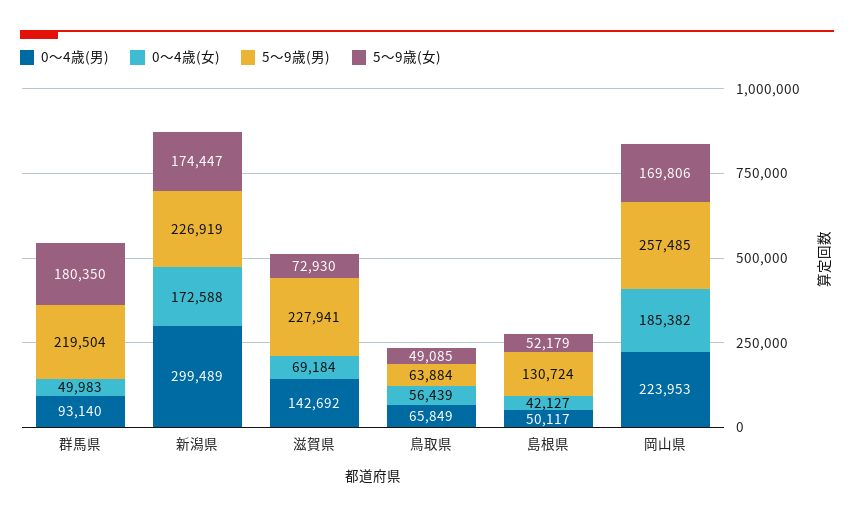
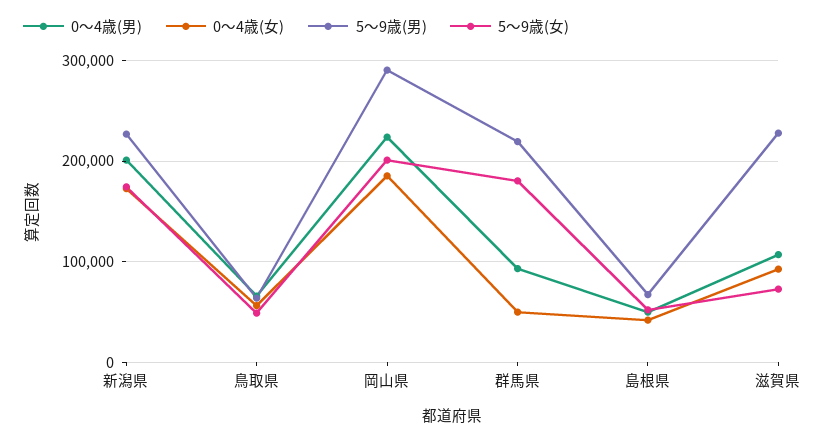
  {
    "0～4歳(男)": {
      "群馬県": 93140,
-     "新潟県": 299489,
+     "新潟県": 200000,
-     "滋賀県": 142692,
+     "滋賀県": 110000,
      "鳥取県": 65849,
      "島根県": 50117,
      "岡山県": 223953
    },
    "0～4歳(女)": {
      "群馬県": 49983,
      "新潟県": 172588,
-     "滋賀県": 69184,
+     "滋賀県": 90000,
      "鳥取県": 56439,
      "島根県": 42127,
      "岡山県": 185382
    },
    "5～9歳(男)": {
      "群馬県": 219504,
      "新潟県": 226919,
      "滋賀県": 227941,
      "鳥取県": 63884,
-     "島根県": 130724,
+     "島根県": 70000,
-     "岡山県": 257485
+     "岡山県": 290000
    },
    "5～9歳(女)": {
      "群馬県": 180350,
      "新潟県": 174447,
      "滋賀県": 72930,
      "鳥取県": 49085,
      "島根県": 52179,
-     "岡山県": 169806
+     "岡山県": 200000
    }
  }

